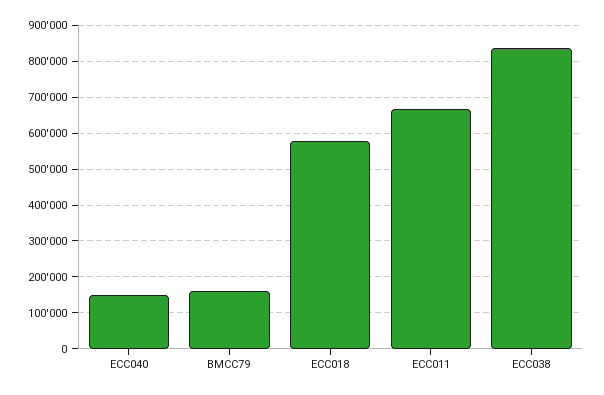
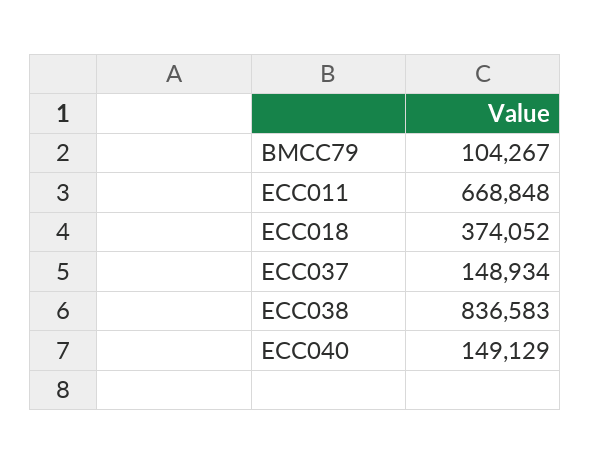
  {
    "ECC040": 149129,
-   "BMCC79": 160000,
+   "BMCC79": 104267,
-   "ECC018": 580000,
+   "ECC018": 374052,
    "ECC011": 668848,
-   "ECC038": 836583
+   "ECC038": 836583,
+   "ECC037": 148934
  }

